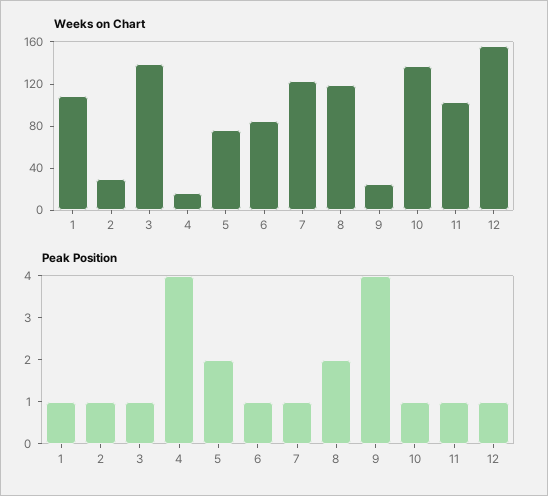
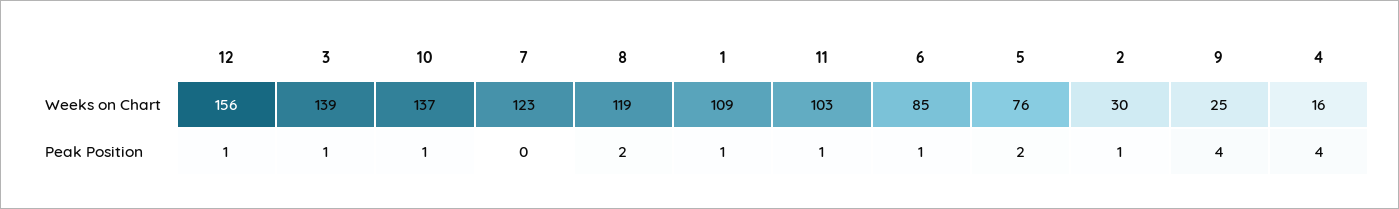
  {
    "Weeks on Chart": {
      "1": 109,
      "2": 30,
      "3": 139,
      "4": 16,
      "5": 76,
      "6": 85,
      "7": 123,
      "8": 119,
      "9": 25,
      "10": 137,
      "11": 103,
      "12": 156
    },
    "Peak Position": {
      "1": 1,
      "2": 1,
      "3": 1,
      "4": 4,
      "5": 2,
      "6": 1,
-     "7": 1,
+     "7": 0,
      "8": 2,
      "9": 4,
      "10": 1,
      "11": 1,
      "12": 1
    }
  }

